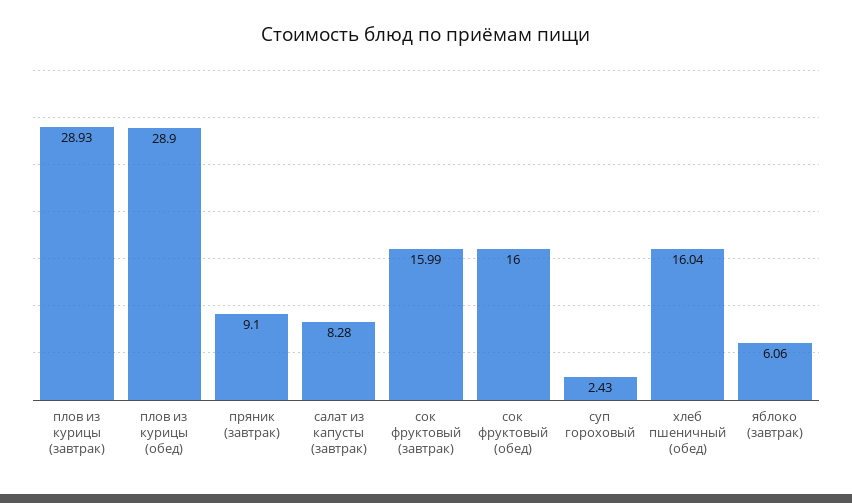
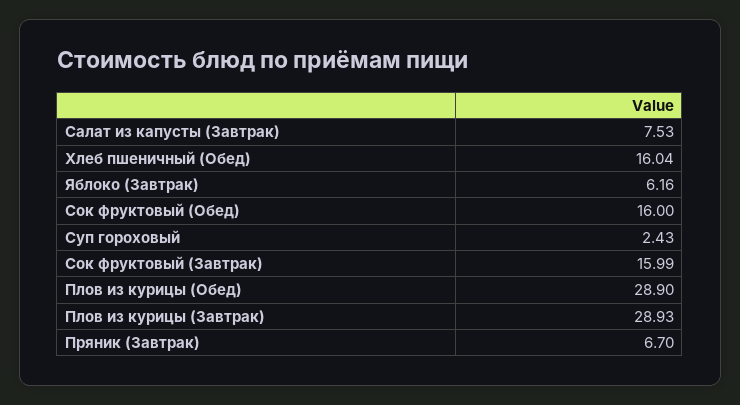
  {
    "плов из курицы (завтрак)": 28.93,
    "плов из курицы (обед)": 28.9,
-   "пряник (завтрак)": 9.1,
+   "пряник (завтрак)": 6.7,
-   "салат из капусты (завтрак)": 8.28,
+   "салат из капусты (завтрак)": 7.53,
    "сок фруктовый (завтрак)": 15.99,
    "сок фруктовый (обед)": 16,
    "суп гороховый": 2.43,
    "хлеб пшеничный (обед)": 16.04,
-   "яблоко (завтрак)": 6.06
+   "яблоко (завтрак)": 6.16
  }

